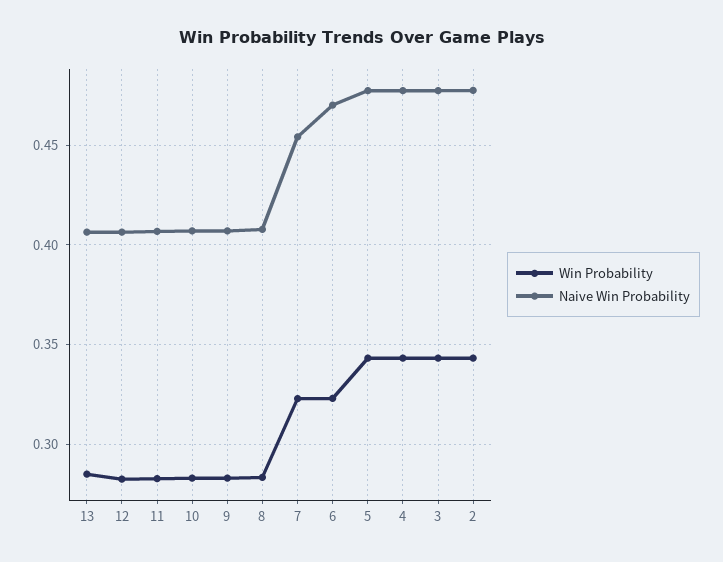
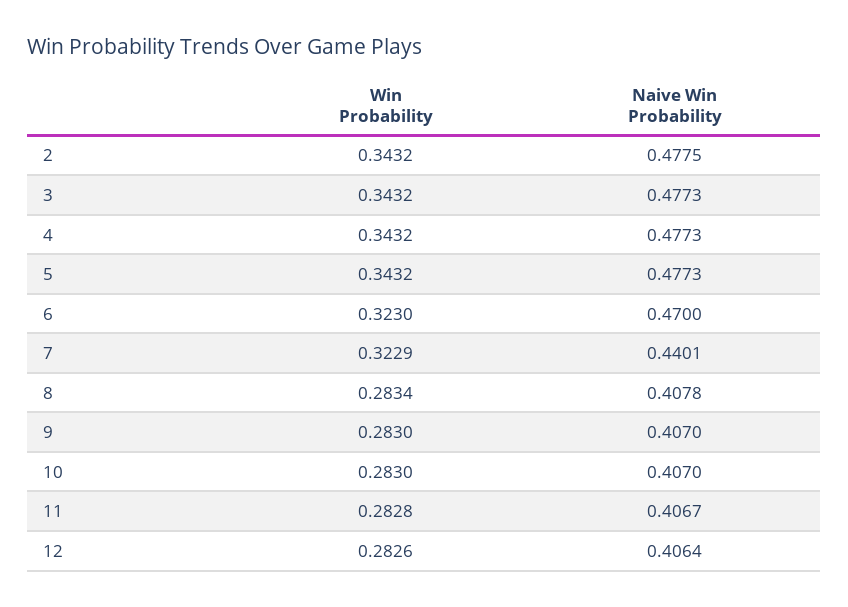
  {
    "Win Probability": {
-     "13": 0.285,
      "12": 0.2826,
      "11": 0.2828,
      "10": 0.283,
      "9": 0.283,
      "8": 0.2834,
      "7": 0.3229,
      "6": 0.323,
      "5": 0.3432,
      "4": 0.3432,
      "3": 0.3432,
      "2": 0.3432
    },
    "Naive Win Probability": {
-     "13": 0.405,
      "12": 0.4064,
      "11": 0.4067,
      "10": 0.407,
      "9": 0.407,
      "8": 0.4078,
-     "7": 0.455,
+     "7": 0.4401,
      "6": 0.47,
      "5": 0.4773,
      "4": 0.4773,
      "3": 0.4773,
      "2": 0.4775
    }
  }

